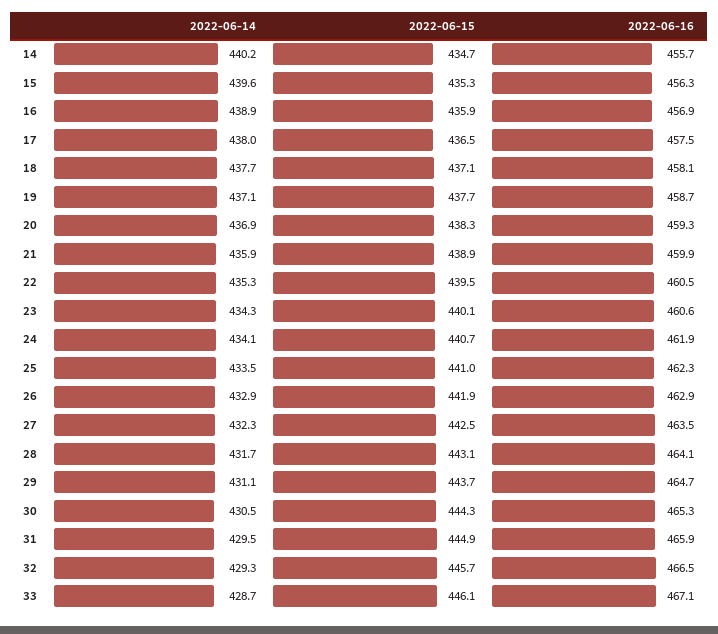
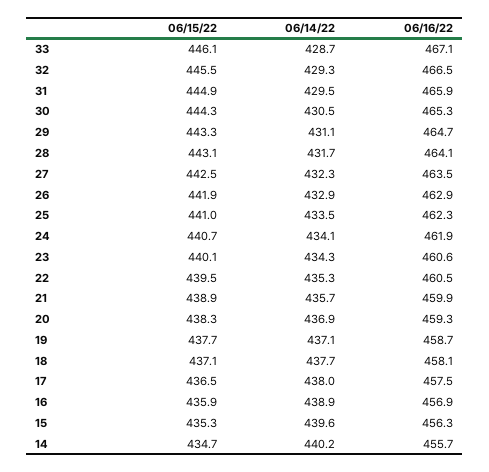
  {
    "2022-06-14": {
      "14": 440.2,
      "15": 439.6,
      "16": 438.9,
      "17": 438,
      "18": 437.7,
      "19": 437.1,
      "20": 436.9,
-     "21": 435.9,
+     "21": 435.7,
      "22": 435.3,
      "23": 434.3,
      "24": 434.1,
      "25": 433.5,
      "26": 432.9,
      "27": 432.3,
      "28": 431.7,
      "29": 431.1,
      "30": 430.5,
      "31": 429.5,
      "32": 429.3,
      "33": 428.7
    },
    "2022-06-15": {
      "14": 434.7,
      "15": 435.3,
      "16": 435.9,
      "17": 436.5,
      "18": 437.1,
      "19": 437.7,
      "20": 438.3,
      "21": 438.9,
      "22": 439.5,
      "23": 440.1,
      "24": 440.7,
      "25": 441,
      "26": 441.9,
      "27": 442.5,
      "28": 443.1,
-     "29": 443.7,
+     "29": 443.3,
      "30": 444.3,
      "31": 444.9,
-     "32": 445.7,
+     "32": 445.5,
      "33": 446.1
    },
    "2022-06-16": {
      "14": 455.7,
      "15": 456.3,
      "16": 456.9,
      "17": 457.5,
      "18": 458.1,
      "19": 458.7,
      "20": 459.3,
      "21": 459.9,
      "22": 460.5,
      "23": 460.6,
      "24": 461.9,
      "25": 462.3,
      "26": 462.9,
      "27": 463.5,
      "28": 464.1,
      "29": 464.7,
      "30": 465.3,
      "31": 465.9,
      "32": 466.5,
      "33": 467.1
    }
  }

